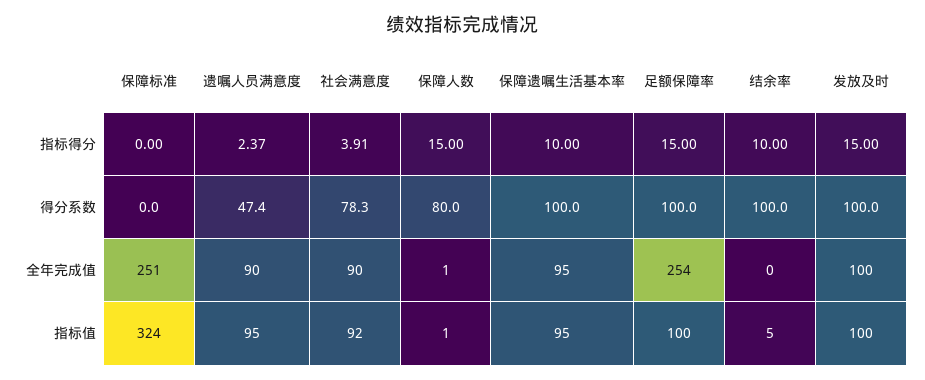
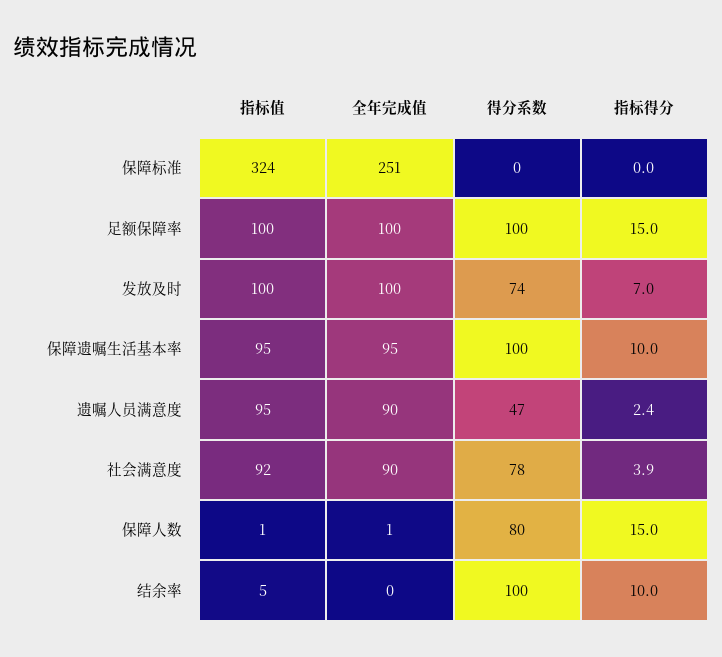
  {
    "保障标准": {
      "指标得分": 0,
      "得分系数": 0,
      "全年完成值": 251,
      "指标值": 324
    },
    "遗嘱人员满意度": {
      "指标得分": 2.37,
      "得分系数": 47.4,
      "全年完成值": 90,
      "指标值": 95
    },
    "社会满意度": {
      "指标得分": 3.91,
      "得分系数": 78.3,
      "全年完成值": 90,
      "指标值": 92
    },
    "保障人数": {
      "指标得分": 15,
      "得分系数": 80,
      "全年完成值": 1,
      "指标值": 1
    },
    "保障遗嘱生活基本率": {
      "指标得分": 10,
      "得分系数": 100,
      "全年完成值": 95,
      "指标值": 95
    },
    "足额保障率": {
      "指标得分": 15,
      "得分系数": 100,
-     "全年完成值": 254,
+     "全年完成值": 100,
      "指标值": 100
    },
    "结余率": {
      "指标得分": 10,
      "得分系数": 100,
      "全年完成值": 0,
      "指标值": 5
    },
    "发放及时": {
-     "指标得分": 15,
+     "指标得分": 7,
-     "得分系数": 100,
+     "得分系数": 74,
      "全年完成值": 100,
      "指标值": 100
    }
  }

